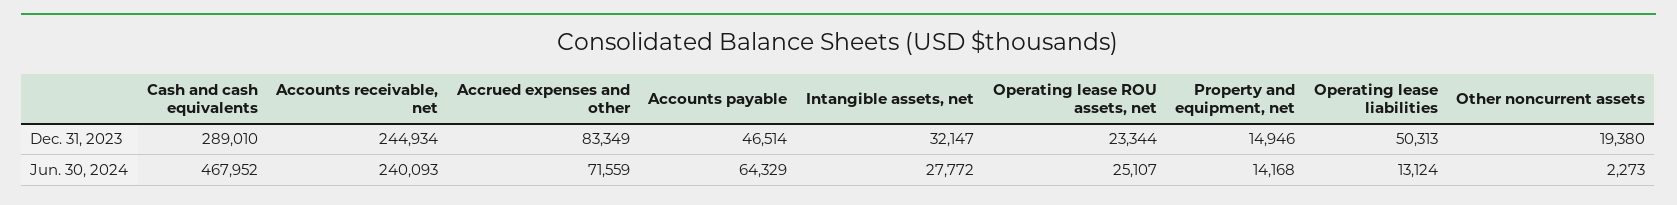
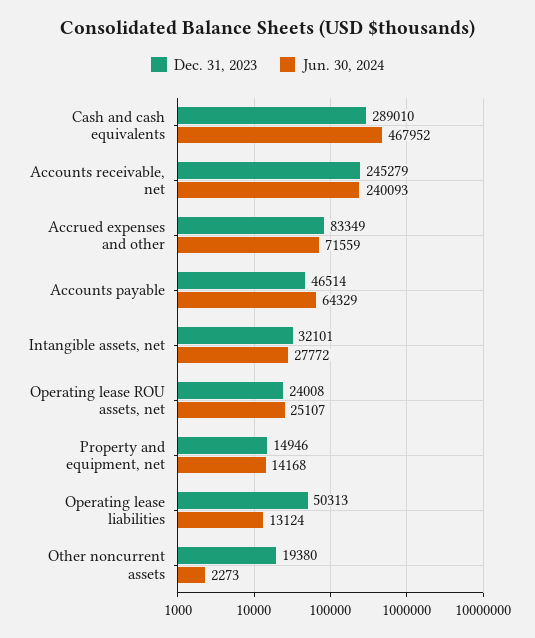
  {
    "Dec. 31, 2023": {
      "Cash and cash equivalents": 289010,
-     "Accounts receivable, net": 244934,
+     "Accounts receivable, net": 245279,
      "Accrued expenses and other": 83349,
      "Accounts payable": 46514,
-     "Intangible assets, net": 32147,
+     "Intangible assets, net": 32101,
-     "Operating lease ROU assets, net": 23344,
+     "Operating lease ROU assets, net": 24008,
      "Property and equipment, net": 14946,
      "Operating lease liabilities": 50313,
      "Other noncurrent assets": 19380
    },
    "Jun. 30, 2024": {
      "Cash and cash equivalents": 467952,
      "Accounts receivable, net": 240093,
      "Accrued expenses and other": 71559,
      "Accounts payable": 64329,
      "Intangible assets, net": 27772,
      "Operating lease ROU assets, net": 25107,
      "Property and equipment, net": 14168,
      "Operating lease liabilities": 13124,
      "Other noncurrent assets": 2273
    }
  }

